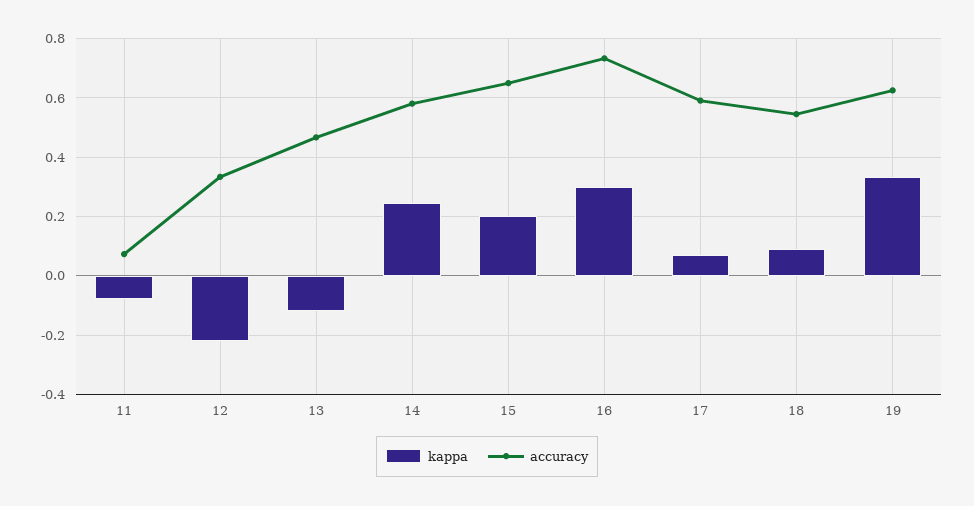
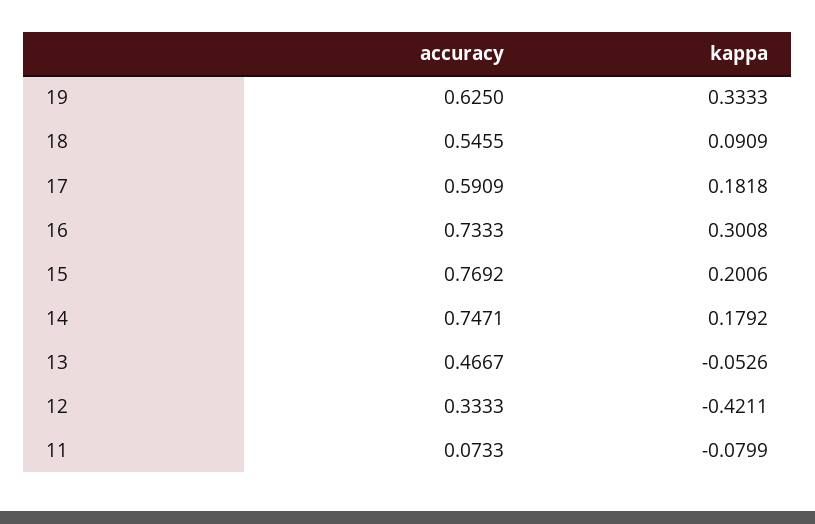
  {
    "kappa": {
      "11": -0.0799,
-     "12": -0.225,
+     "12": -0.4211,
-     "13": -0.125,
+     "13": -0.0526,
-     "14": 0.25,
+     "14": 0.1792,
      "15": 0.2006,
      "16": 0.3008,
-     "17": 0.075,
+     "17": 0.1818,
      "18": 0.0909,
      "19": 0.3333
    },
    "accuracy": {
      "11": 0.0733,
      "12": 0.3333,
      "13": 0.4667,
-     "14": 0.575,
+     "14": 0.7471,
-     "15": 0.65,
+     "15": 0.7692,
      "16": 0.7333,
      "17": 0.5909,
      "18": 0.5455,
      "19": 0.625
    }
  }

